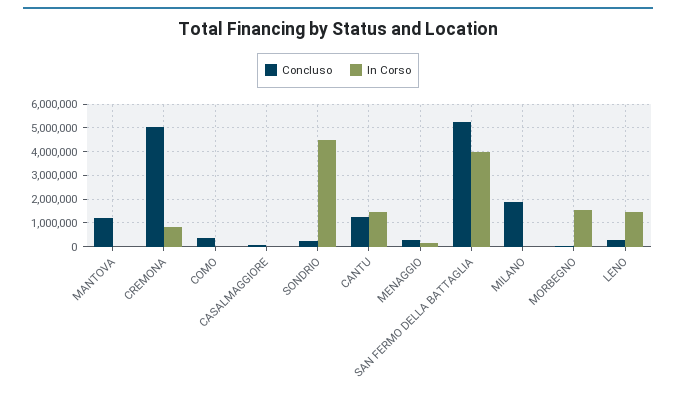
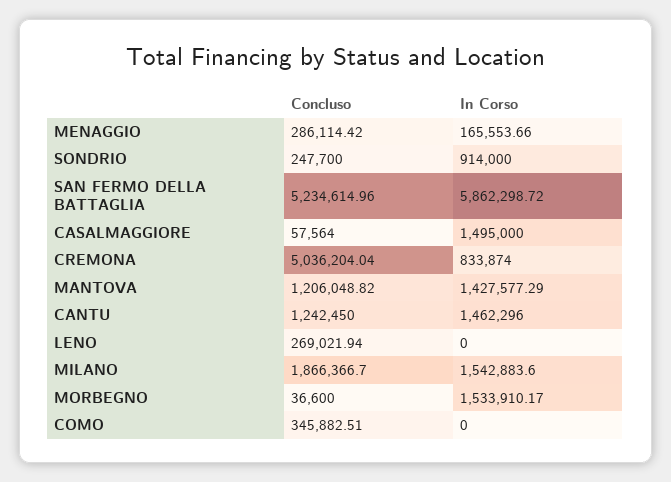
  {
    "Concluso": {
      "MANTOVA": 1206048.82,
      "CREMONA": 5036204.04,
      "COMO": 345882.51,
      "CASALMAGGIORE": 57564,
      "SONDRIO": 247700,
      "CANTU": 1242450,
      "MENAGGIO": 286114.42,
      "SAN FERMO DELLA BATTAGLIA": 5234614.96,
      "MILANO": 1866366.7,
      "MORBEGNO": 36600,
      "LENO": 269021.94
    },
    "In Corso": {
-     "MANTOVA": 0,
+     "MANTOVA": 1427577.29,
      "CREMONA": 833874,
      "COMO": 0,
-     "CASALMAGGIORE": 0,
+     "CASALMAGGIORE": 1495000,
-     "SONDRIO": 4500000,
+     "SONDRIO": 914000,
      "CANTU": 1462296,
      "MENAGGIO": 165553.66,
-     "SAN FERMO DELLA BATTAGLIA": 4000000,
+     "SAN FERMO DELLA BATTAGLIA": 5862298.72,
-     "MILANO": 0,
+     "MILANO": 1542883.6,
      "MORBEGNO": 1533910.17,
-     "LENO": 1500000
+     "LENO": 0
    }
  }

